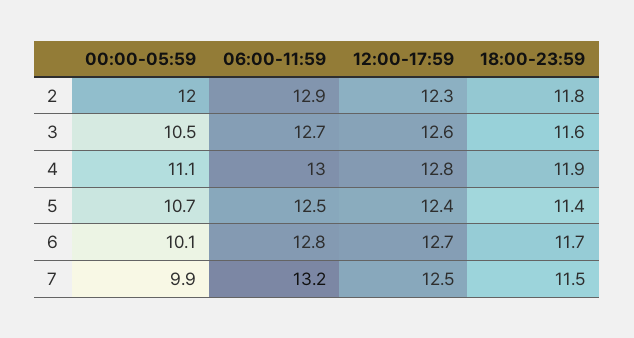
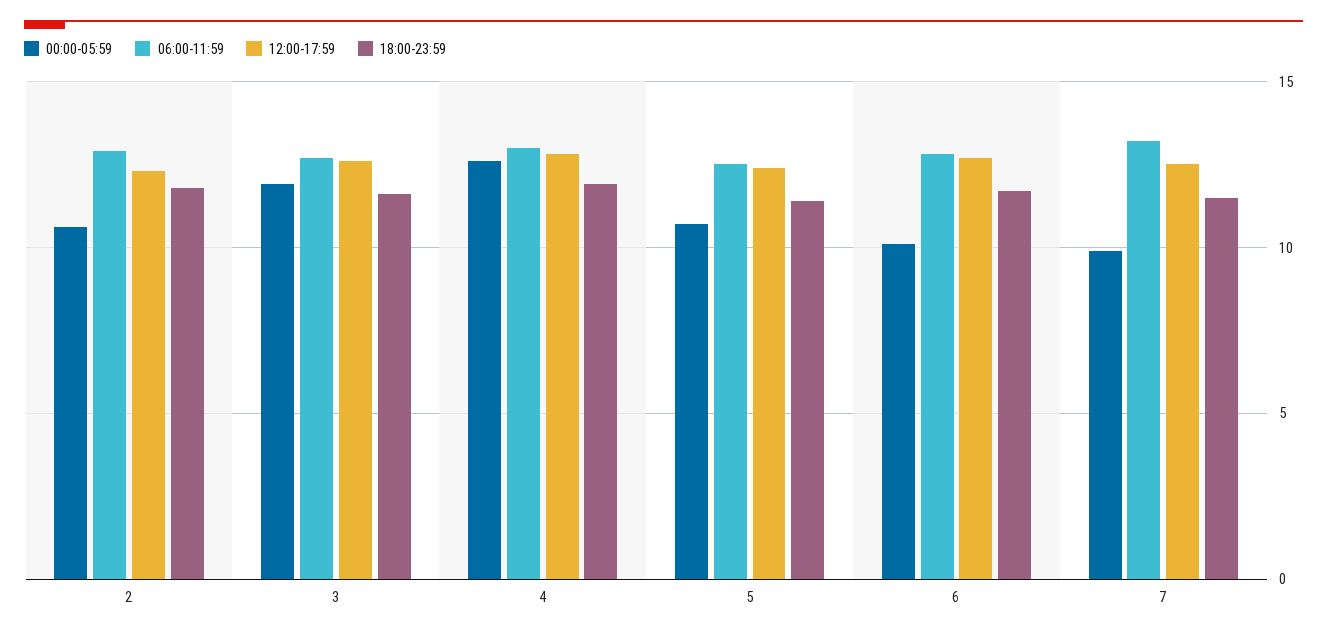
  {
    "00:00-05:59": {
-     "2": 12,
+     "2": 10.5,
-     "3": 10.5,
+     "3": 12,
-     "4": 11.1,
+     "4": 12.5,
      "5": 10.7,
      "6": 10.1,
      "7": 9.9
    },
    "06:00-11:59": {
      "2": 12.9,
      "3": 12.7,
      "4": 13,
      "5": 12.5,
      "6": 12.8,
      "7": 13.2
    },
    "12:00-17:59": {
      "2": 12.3,
      "3": 12.6,
      "4": 12.8,
      "5": 12.4,
      "6": 12.7,
      "7": 12.5
    },
    "18:00-23:59": {
      "2": 11.8,
      "3": 11.6,
      "4": 11.9,
      "5": 11.4,
      "6": 11.7,
      "7": 11.5
    }
  }

